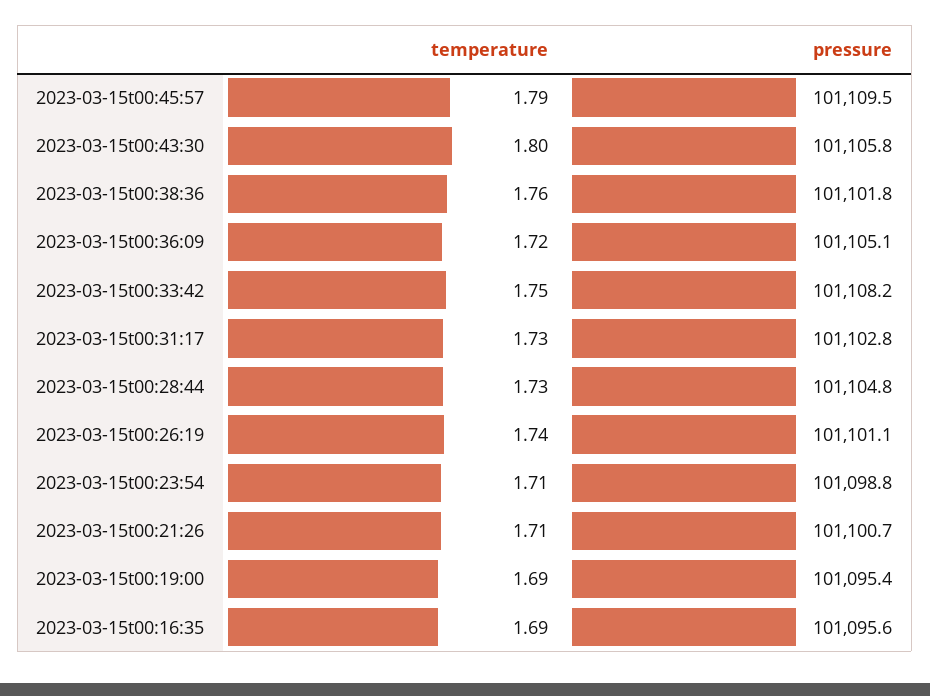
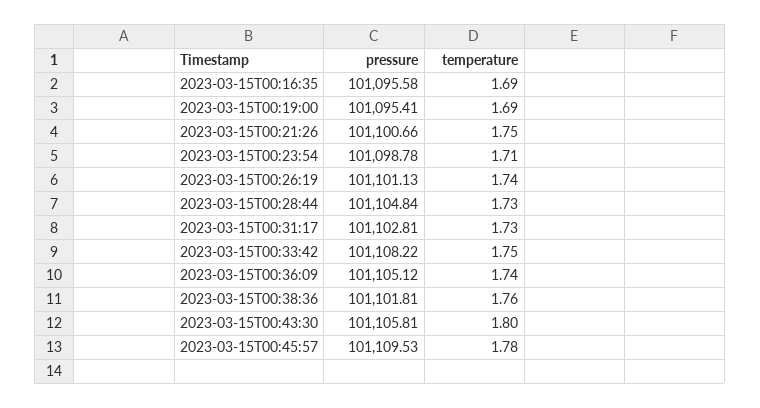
  {
    "temperature": {
-     "2023-03-15t00:45:57": 1.79,
+     "2023-03-15t00:45:57": 1.78,
      "2023-03-15t00:43:30": 1.8,
      "2023-03-15t00:38:36": 1.76,
-     "2023-03-15t00:36:09": 1.72,
+     "2023-03-15t00:36:09": 1.74,
      "2023-03-15t00:33:42": 1.75,
      "2023-03-15t00:31:17": 1.73,
      "2023-03-15t00:28:44": 1.73,
      "2023-03-15t00:26:19": 1.74,
      "2023-03-15t00:23:54": 1.71,
-     "2023-03-15t00:21:26": 1.71,
+     "2023-03-15t00:21:26": 1.75,
      "2023-03-15t00:19:00": 1.69,
      "2023-03-15t00:16:35": 1.69
    },
    "pressure": {
      "2023-03-15t00:45:57": 101109.53,
      "2023-03-15t00:43:30": 101105.81,
      "2023-03-15t00:38:36": 101101.81,
      "2023-03-15t00:36:09": 101105.12,
      "2023-03-15t00:33:42": 101108.22,
      "2023-03-15t00:31:17": 101102.81,
      "2023-03-15t00:28:44": 101104.84,
      "2023-03-15t00:26:19": 101101.13,
      "2023-03-15t00:23:54": 101098.78,
      "2023-03-15t00:21:26": 101100.66,
      "2023-03-15t00:19:00": 101095.41,
      "2023-03-15t00:16:35": 101095.58
    }
  }

